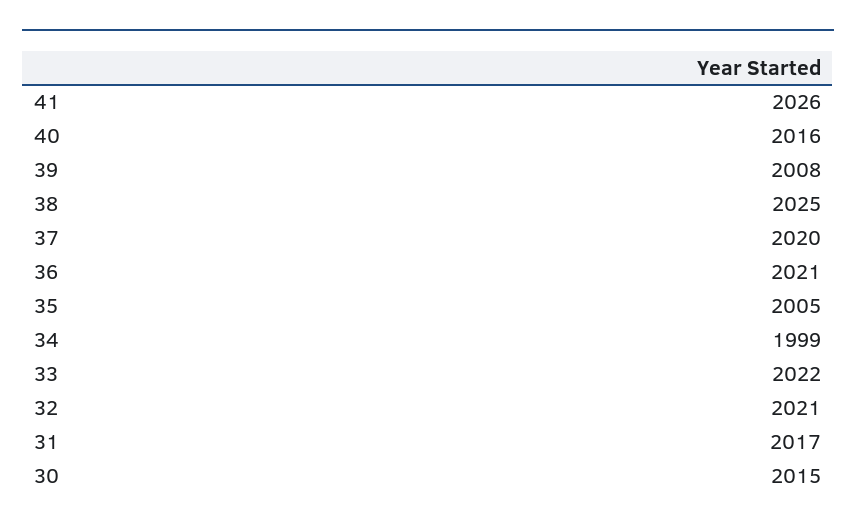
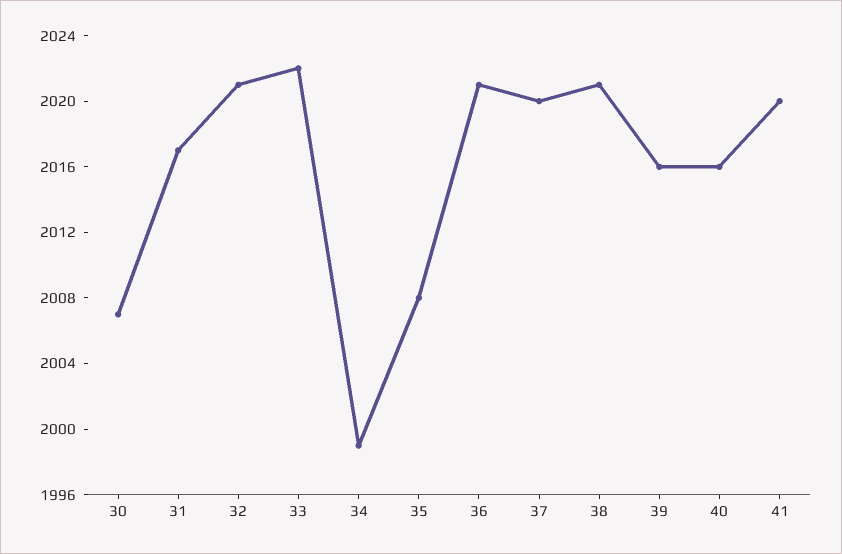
  {
-   "41": 2026,
+   "41": 2020,
    "40": 2016,
-   "39": 2008,
+   "39": 2016,
-   "38": 2025,
+   "38": 2021,
    "37": 2020,
    "36": 2021,
-   "35": 2005,
+   "35": 2008,
    "34": 1999,
    "33": 2022,
    "32": 2021,
    "31": 2017,
-   "30": 2015
+   "30": 2007
  }

